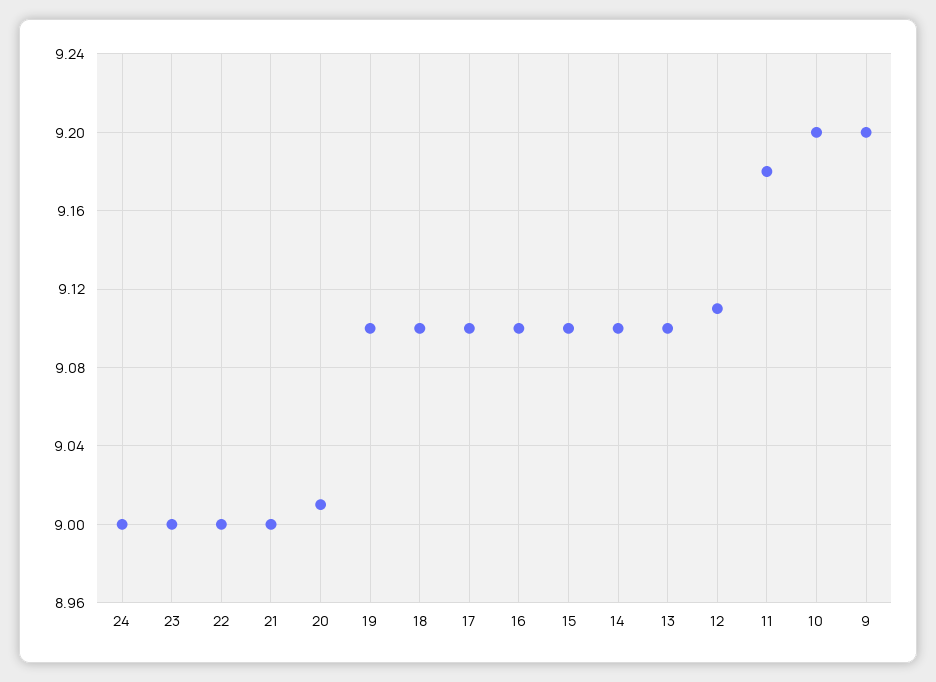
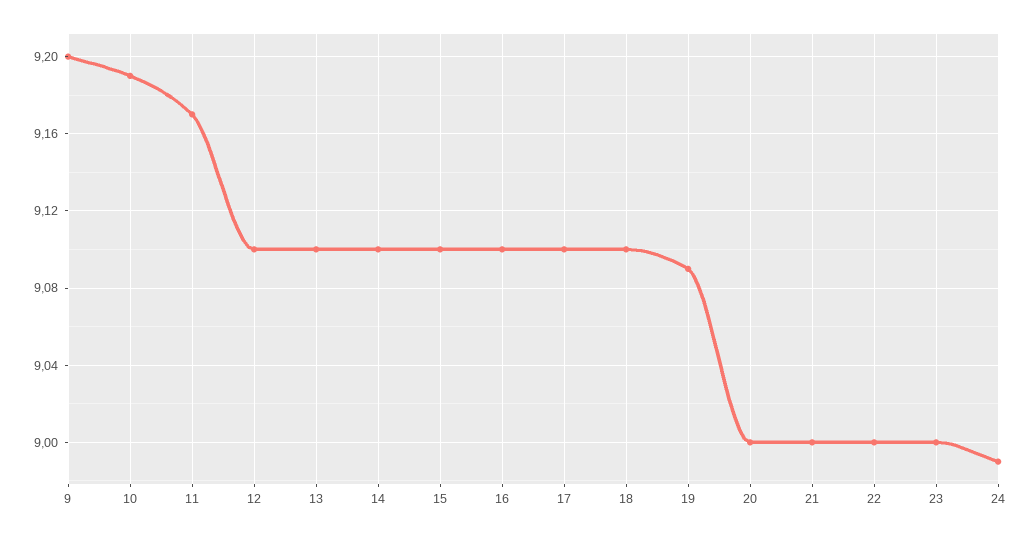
  {
-   "24": 9,
+   "24": 8.99,
    "23": 9,
    "22": 9,
    "21": 9,
-   "20": 9.01,
+   "20": 9,
-   "19": 9.1,
+   "19": 9.09,
    "18": 9.1,
    "17": 9.1,
    "16": 9.1,
    "15": 9.1,
    "14": 9.1,
    "13": 9.1,
-   "12": 9.11,
+   "12": 9.1,
-   "11": 9.18,
+   "11": 9.17,
-   "10": 9.2,
+   "10": 9.19,
    "9": 9.2
  }

